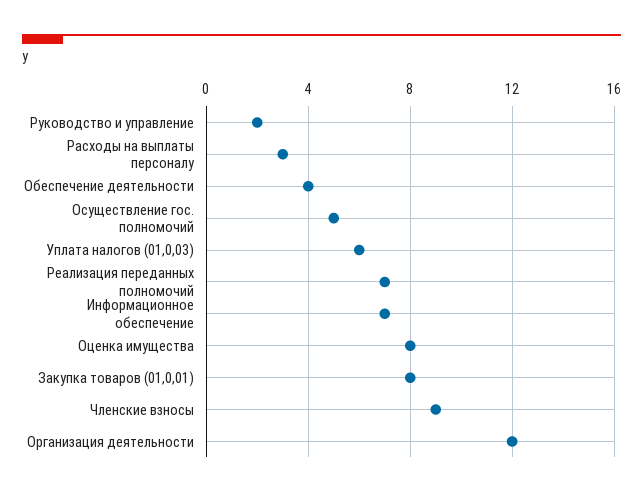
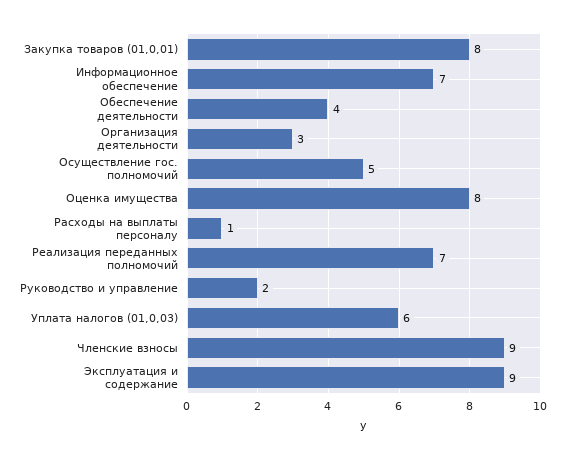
  {
    "Руководство и управление": 2,
-   "Расходы на выплаты персоналу": 3,
+   "Расходы на выплаты персоналу": 1,
    "Обеспечение деятельности": 4,
    "Осуществление гос. полномочий": 5,
    "Уплата налогов (01,0,03)": 6,
    "Реализация переданных полномочий": 7,
    "Информационное обеспечение": 7,
    "Оценка имущества": 8,
    "Закупка товаров (01,0,01)": 8,
    "Членские взносы": 9,
-   "Организация деятельности": 12
+   "Организация деятельности": 3,
+   "Эксплуатация и содержание": 9
  }

